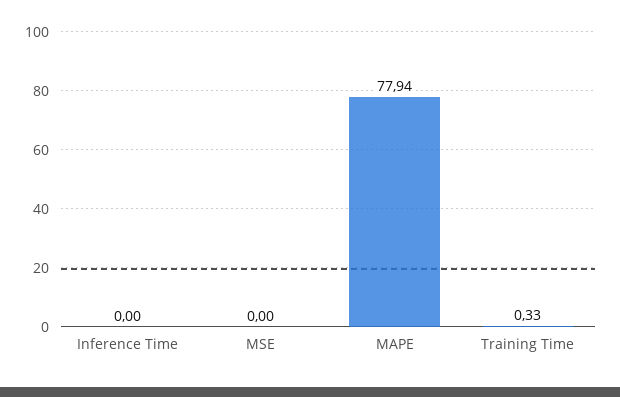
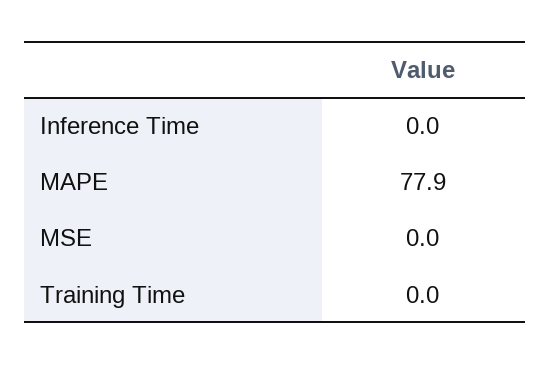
  {
    "Inference Time": 0,
    "MSE": 0,
    "MAPE": 77.94,
-   "Training Time": 0.33
+   "Training Time": 0
  }

